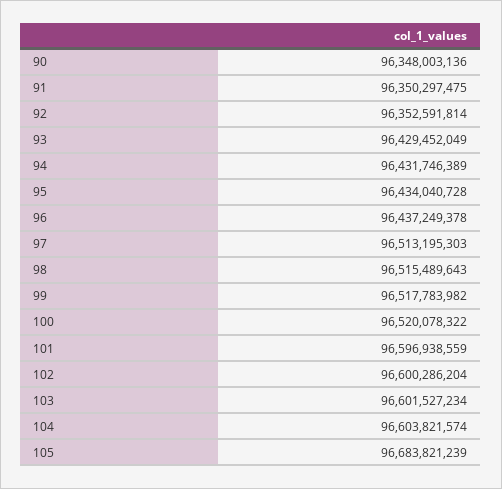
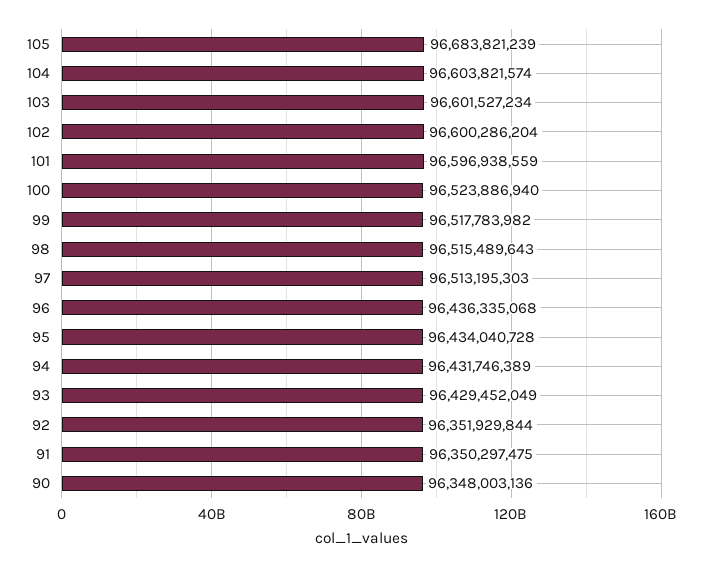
  {
    "90": 96348003136,
    "91": 96350297475,
-   "92": 96352591814,
+   "92": 96351929844,
    "93": 96429452049,
    "94": 96431746389,
    "95": 96434040728,
-   "96": 96437249378,
+   "96": 96436335068,
    "97": 96513195303,
    "98": 96515489643,
    "99": 96517783982,
-   "100": 96520078322,
+   "100": 96523886940,
    "101": 96596938559,
    "102": 96600286204,
    "103": 96601527234,
    "104": 96603821574,
    "105": 96683821239
  }

